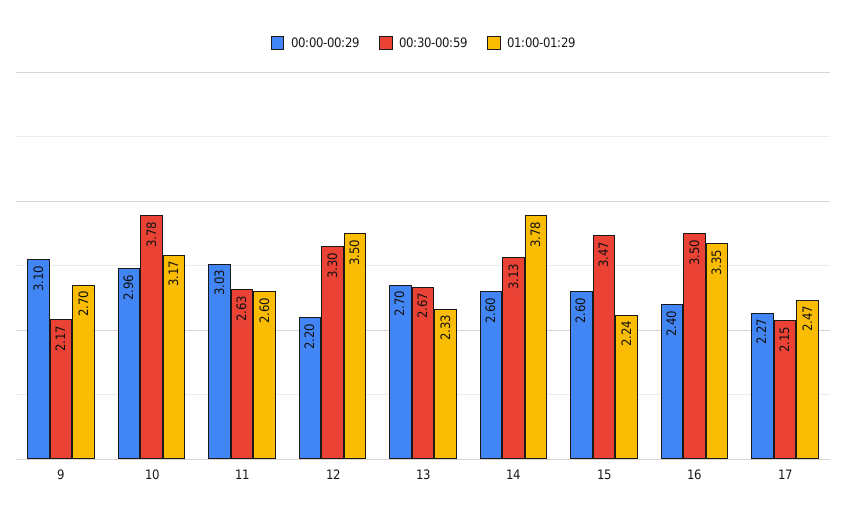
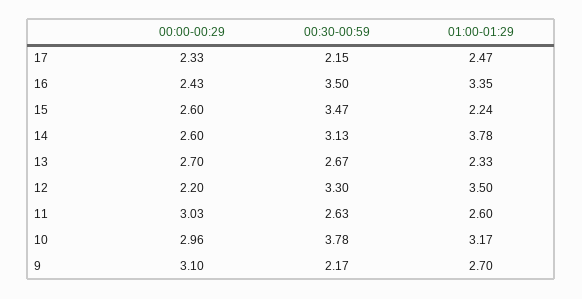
  {
    "00:00-00:29": {
      "9": 3.1,
      "10": 2.96,
      "11": 3.03,
      "12": 2.2,
      "13": 2.7,
      "14": 2.6,
      "15": 2.6,
-     "16": 2.4,
+     "16": 2.43,
-     "17": 2.27
+     "17": 2.33
    },
    "00:30-00:59": {
      "9": 2.17,
      "10": 3.78,
      "11": 2.63,
      "12": 3.3,
      "13": 2.67,
      "14": 3.13,
      "15": 3.47,
      "16": 3.5,
      "17": 2.15
    },
    "01:00-01:29": {
      "9": 2.7,
      "10": 3.17,
      "11": 2.6,
      "12": 3.5,
      "13": 2.33,
      "14": 3.78,
      "15": 2.24,
      "16": 3.35,
      "17": 2.47
    }
  }

